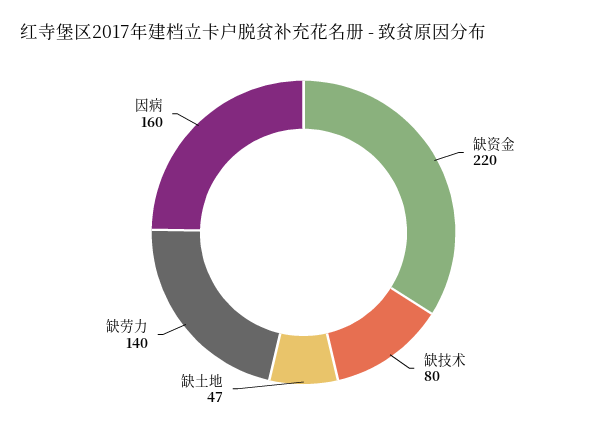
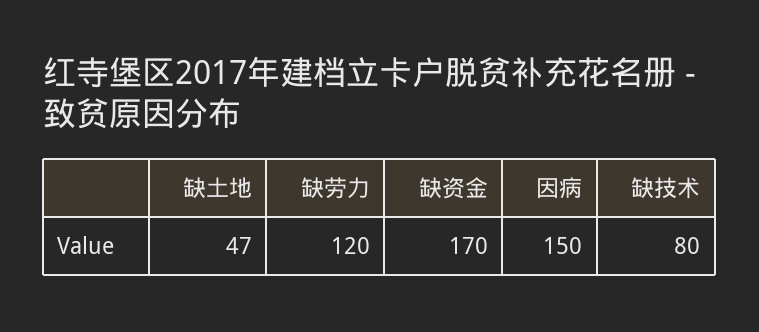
  {
-   "缺资金": 220,
+   "缺资金": 170,
    "缺技术": 80,
    "缺土地": 47,
-   "缺劳力": 140,
+   "缺劳力": 120,
-   "因病": 160
+   "因病": 150
  }

